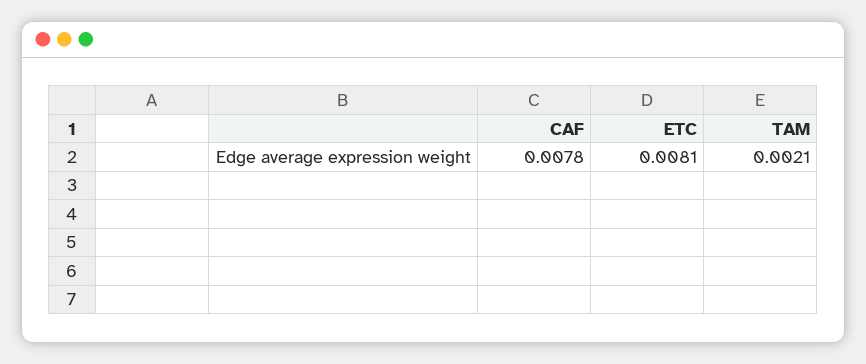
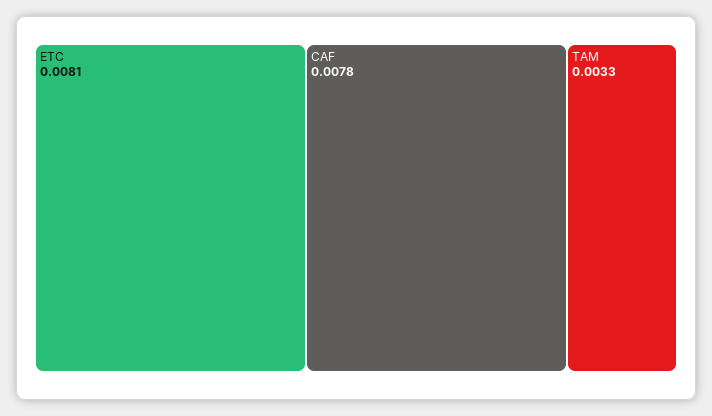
  {
    "CAF": 0.0078,
    "ETC": 0.0081,
-   "TAM": 0.0021
+   "TAM": 0.0033
  }

